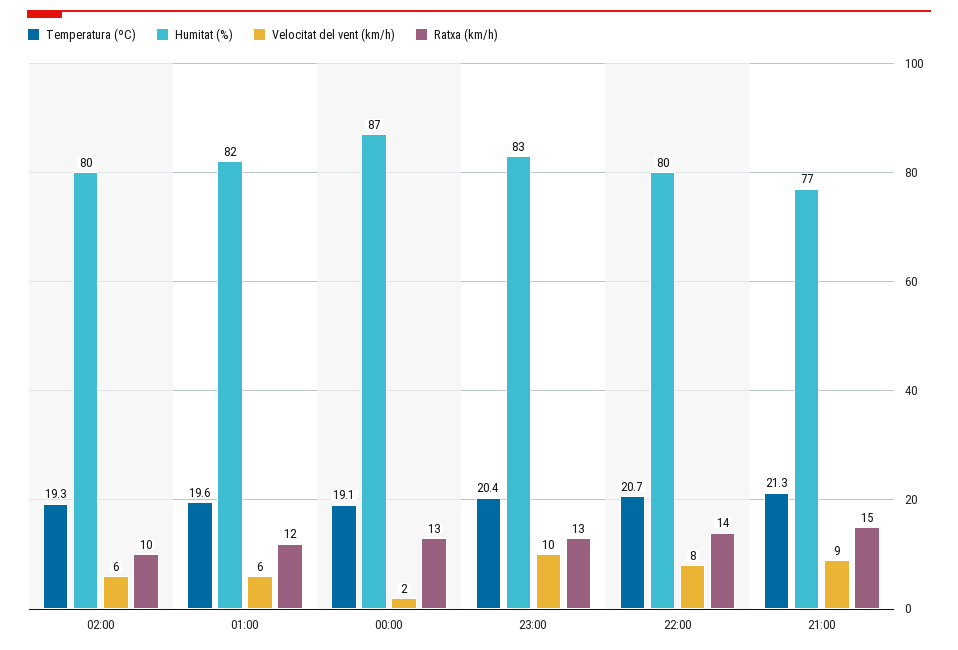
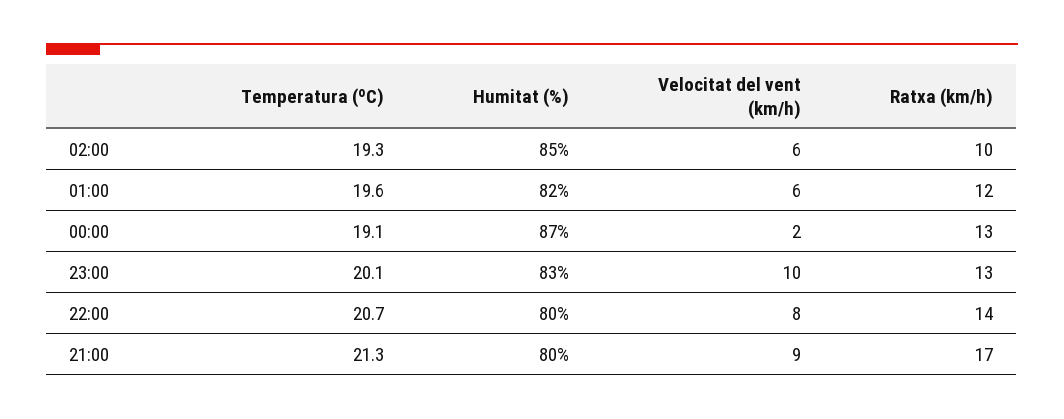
  {
    "Temperatura (ºC)": {
      "02:00": 19.3,
      "01:00": 19.6,
      "00:00": 19.1,
-     "23:00": 20.4,
+     "23:00": 20.1,
      "22:00": 20.7,
      "21:00": 21.3
    },
    "Humitat (%)": {
-     "02:00": 80,
+     "02:00": 85,
      "01:00": 82,
      "00:00": 87,
      "23:00": 83,
      "22:00": 80,
-     "21:00": 77
+     "21:00": 80
    },
    "Velocitat del vent (km/h)": {
      "02:00": 6,
      "01:00": 6,
      "00:00": 2,
      "23:00": 10,
      "22:00": 8,
      "21:00": 9
    },
    "Ratxa (km/h)": {
      "02:00": 10,
      "01:00": 12,
      "00:00": 13,
      "23:00": 13,
      "22:00": 14,
-     "21:00": 15
+     "21:00": 17
    }
  }

